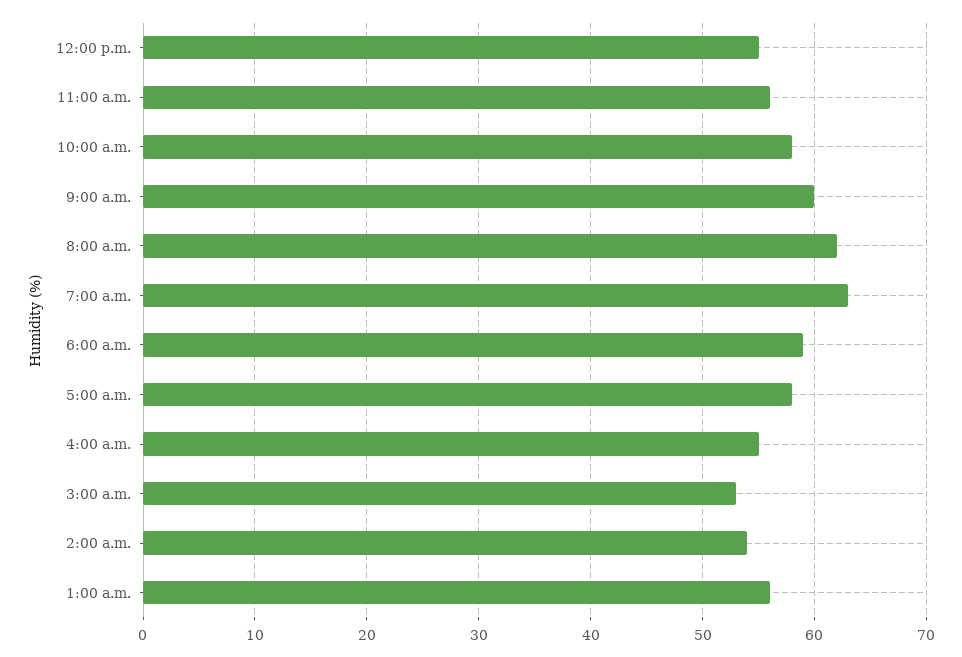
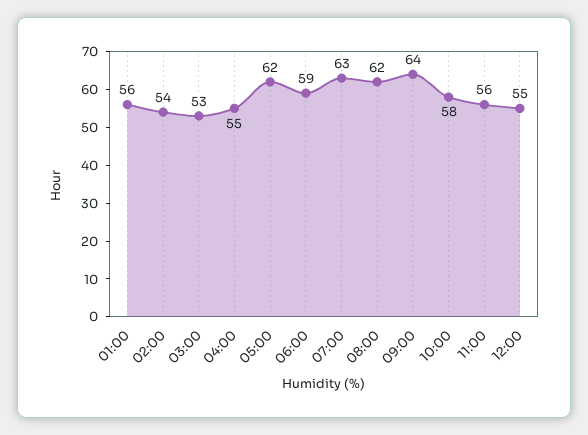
  {
    "12:00 p.m.": 55,
    "11:00 a.m.": 56,
    "10:00 a.m.": 58,
-   "9:00 a.m.": 60,
+   "9:00 a.m.": 64,
    "8:00 a.m.": 62,
    "7:00 a.m.": 63,
    "6:00 a.m.": 59,
-   "5:00 a.m.": 58,
+   "5:00 a.m.": 62,
    "4:00 a.m.": 55,
    "3:00 a.m.": 53,
    "2:00 a.m.": 54,
    "1:00 a.m.": 56
  }

